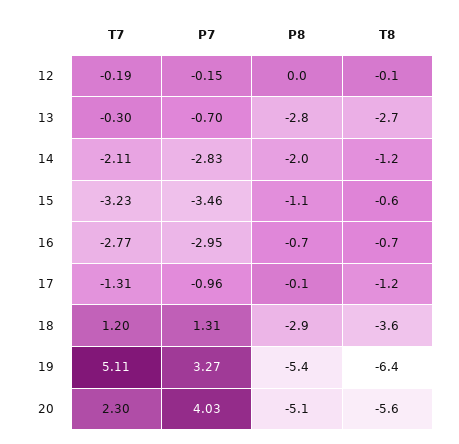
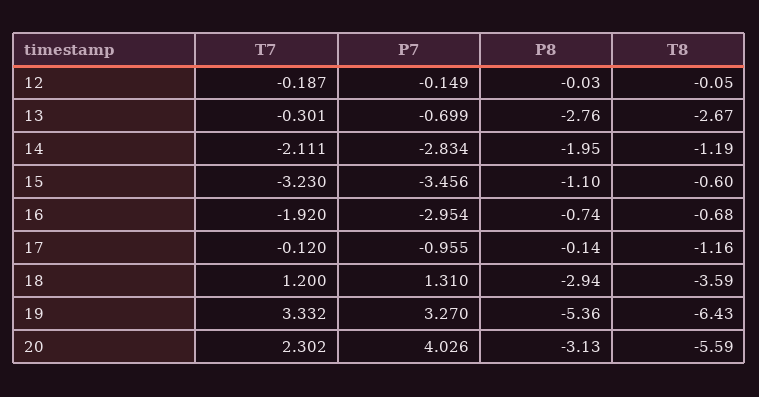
  {
    "T7": {
      "12": -0.187,
      "13": -0.301,
      "14": -2.111,
      "15": -3.23,
-     "16": -2.77,
+     "16": -1.92,
-     "17": -1.31,
+     "17": -0.12,
      "18": 1.2,
-     "19": 5.11,
+     "19": 3.332,
      "20": 2.302
    },
    "P7": {
      "12": -0.149,
      "13": -0.699,
      "14": -2.834,
      "15": -3.456,
      "16": -2.954,
      "17": -0.955,
      "18": 1.31,
      "19": 3.27,
      "20": 4.026
    },
    "P8": {
      "12": -0.03,
      "13": -2.76,
      "14": -1.95,
      "15": -1.1,
      "16": -0.74,
      "17": -0.14,
      "18": -2.94,
      "19": -5.36,
-     "20": -5.1
+     "20": -3.13
    },
    "T8": {
      "12": -0.05,
      "13": -2.67,
      "14": -1.19,
      "15": -0.6,
      "16": -0.68,
      "17": -1.16,
      "18": -3.59,
      "19": -6.43,
      "20": -5.59
    }
  }

